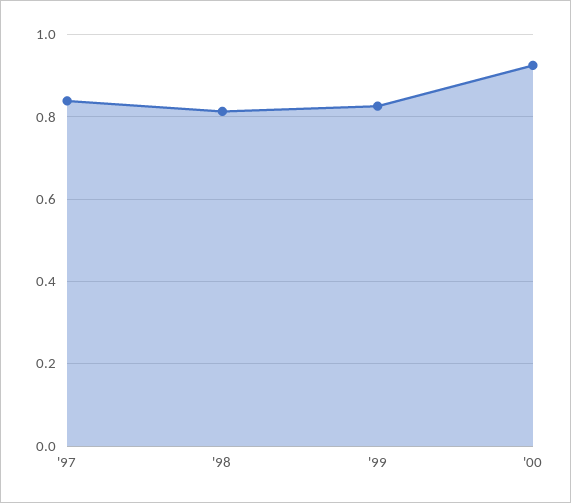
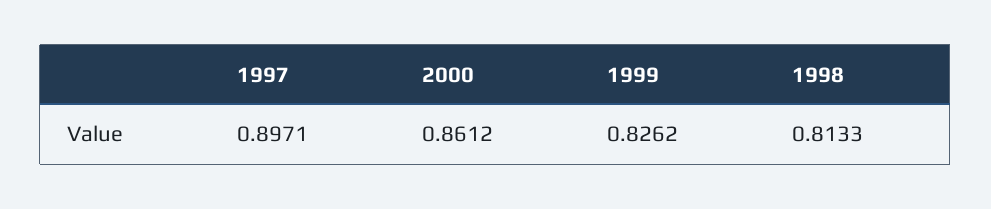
  {
-   "'97": 0.84,
+   "'97": 0.8971,
    "'98": 0.8133,
    "'99": 0.8262,
-   "'00": 0.92
+   "'00": 0.8612
  }

